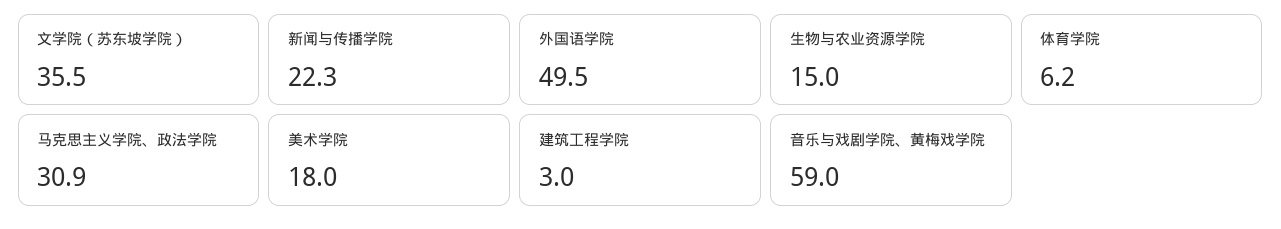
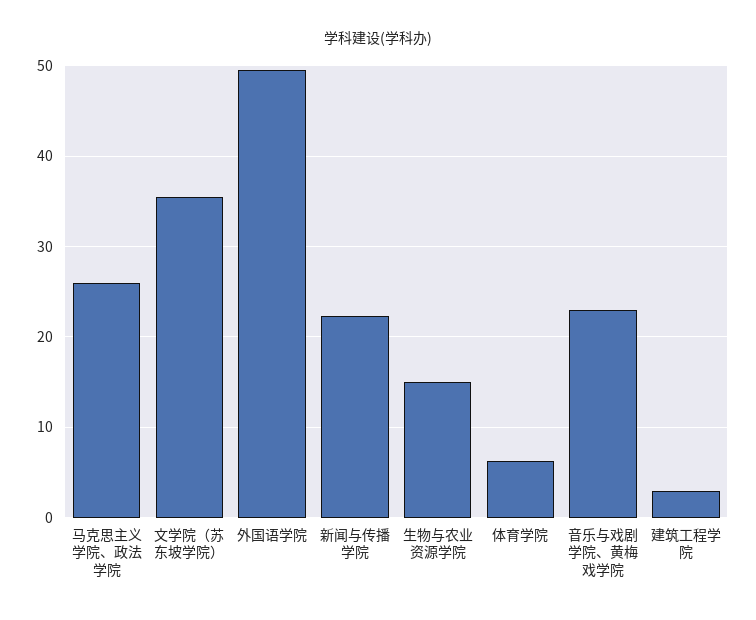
  {
    "文学院（苏东坡学院）": 35.5,
    "新闻与传播学院": 22.3,
    "外国语学院": 49.5,
    "生物与农业资源学院": 15,
    "体育学院": 6.2,
-   "马克思主义学院、政法学院": 30.9,
+   "马克思主义学院、政法学院": 26,
-   "美术学院": 18,
    "建筑工程学院": 3,
-   "音乐与戏剧学院、黄梅戏学院": 59
+   "音乐与戏剧学院、黄梅戏学院": 23
  }

